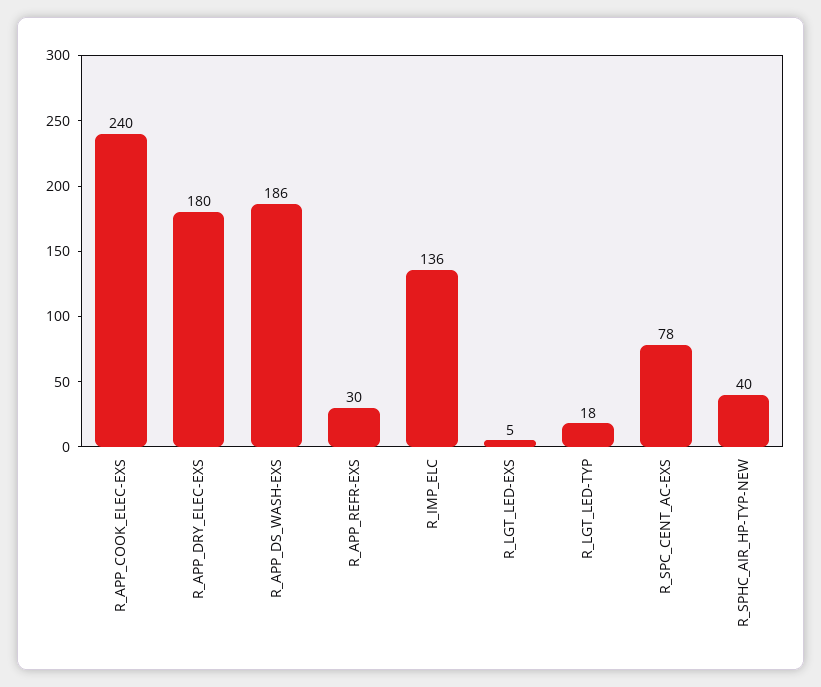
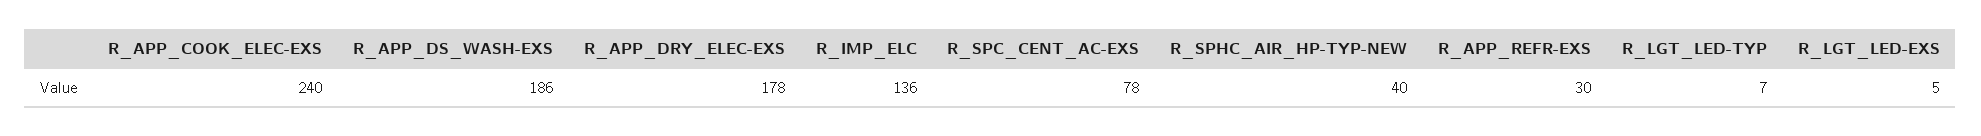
  {
    "R_APP_COOK_ELEC-EXS": 240,
-   "R_APP_DRY_ELEC-EXS": 180,
+   "R_APP_DRY_ELEC-EXS": 178,
    "R_APP_DS_WASH-EXS": 186,
    "R_APP_REFR-EXS": 30,
    "R_IMP_ELC": 136,
    "R_LGT_LED-EXS": 5,
-   "R_LGT_LED-TYP": 18,
+   "R_LGT_LED-TYP": 7,
    "R_SPC_CENT_AC-EXS": 78,
    "R_SPHC_AIR_HP-TYP-NEW": 40
  }

